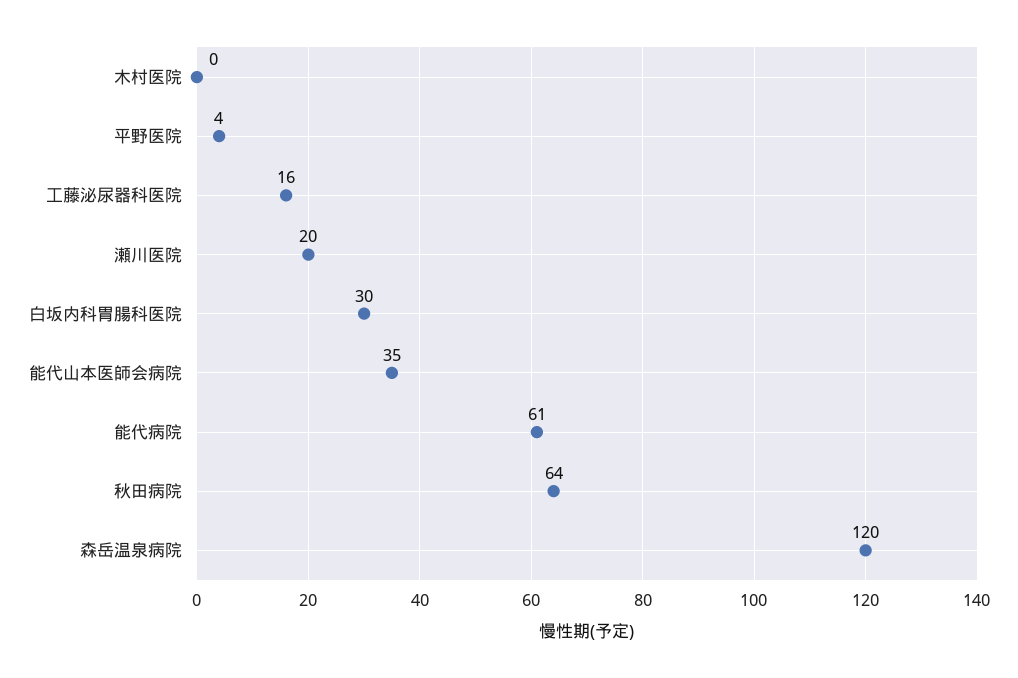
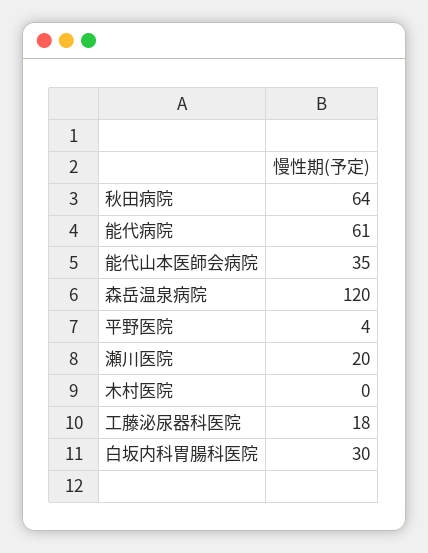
  {
    "木村医院": 0,
    "平野医院": 4,
-   "工藤泌尿器科医院": 16,
+   "工藤泌尿器科医院": 18,
    "瀬川医院": 20,
    "白坂内科胃腸科医院": 30,
    "能代山本医師会病院": 35,
    "能代病院": 61,
    "秋田病院": 64,
    "森岳温泉病院": 120
  }

